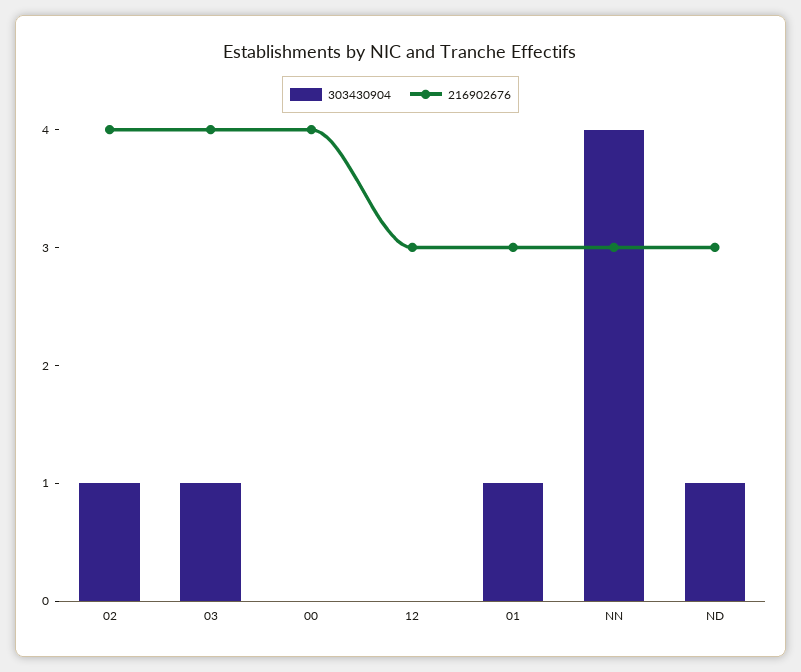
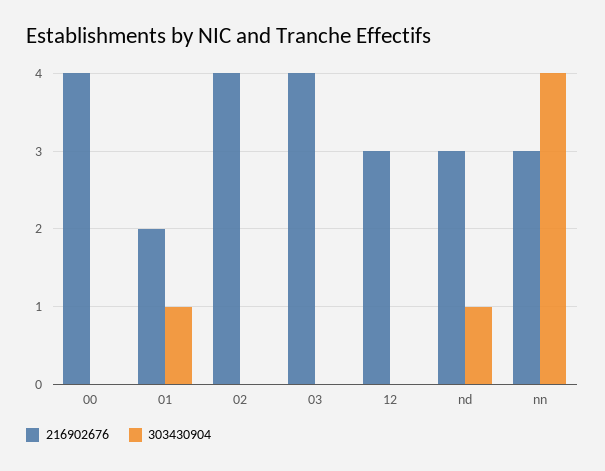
  {
    "303430904": {
-     "02": 1,
+     "02": 0,
-     "03": 1,
+     "03": 0,
      "00": 0,
      "12": 0,
      "01": 1,
      "NN": 4,
      "ND": 1
    },
    "216902676": {
      "02": 4,
      "03": 4,
      "00": 4,
      "12": 3,
-     "01": 3,
+     "01": 2,
      "NN": 3,
      "ND": 3
    }
  }

